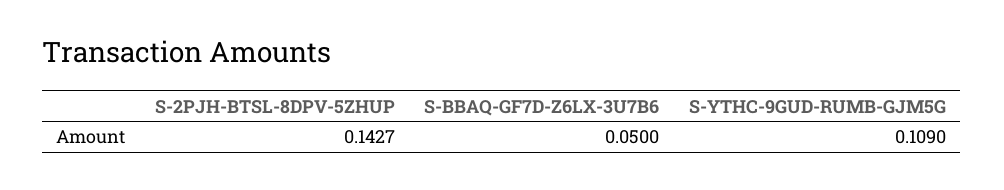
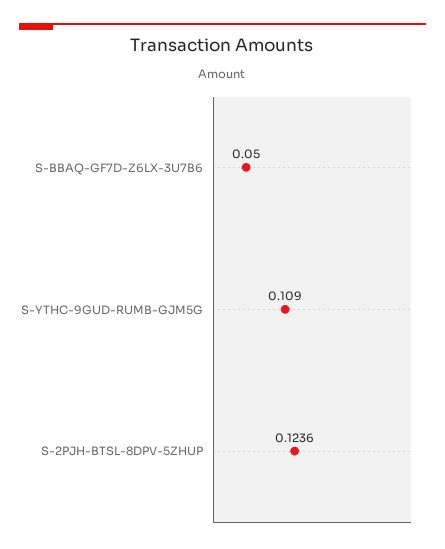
  {
-   "S-2PJH-BTSL-8DPV-5ZHUP": 0.1427,
+   "S-2PJH-BTSL-8DPV-5ZHUP": 0.1236,
    "S-BBAQ-GF7D-Z6LX-3U7B6": 0.05,
    "S-YTHC-9GUD-RUMB-GJM5G": 0.109
  }

